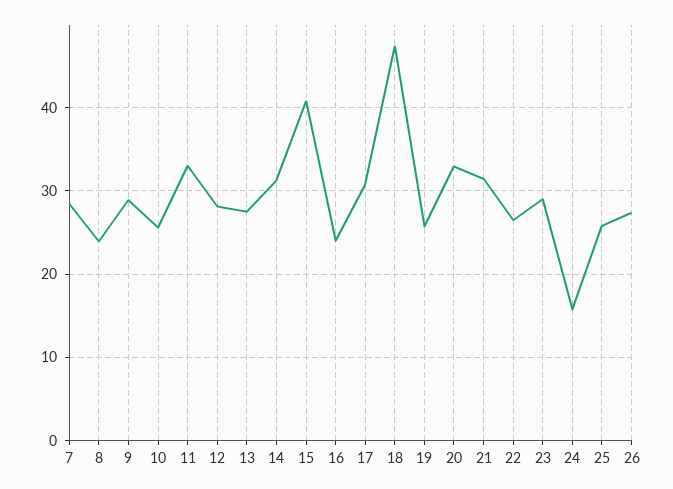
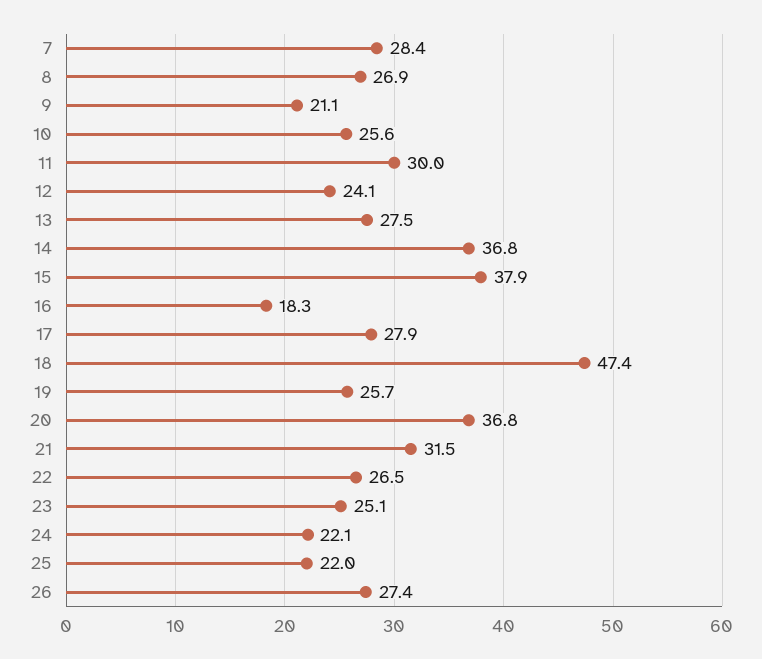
  {
    "7": 28.4,
-   "8": 24,
+   "8": 26.9,
-   "9": 29,
+   "9": 21.1,
    "10": 25.6,
-   "11": 33,
+   "11": 30,
-   "12": 28,
+   "12": 24.1,
    "13": 27.5,
-   "14": 31,
+   "14": 36.8,
-   "15": 41,
+   "15": 37.9,
-   "16": 24,
+   "16": 18.3,
-   "17": 31,
+   "17": 27.9,
    "18": 47.4,
    "19": 25.7,
-   "20": 33,
+   "20": 36.8,
    "21": 31.5,
    "22": 26.5,
-   "23": 29,
+   "23": 25.1,
-   "24": 16,
+   "24": 22.1,
-   "25": 26,
+   "25": 22,
    "26": 27.4
  }

